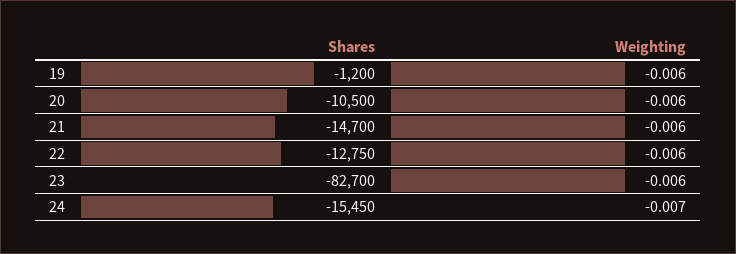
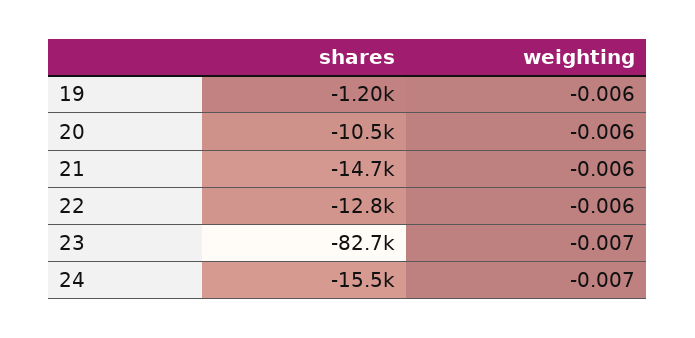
  {
    "Shares": {
      "19": -1200,
      "20": -10500,
      "21": -14700,
      "22": -12750,
      "23": -82700,
      "24": -15450
    },
    "Weighting": {
      "19": -0.006,
      "20": -0.006,
      "21": -0.006,
      "22": -0.006,
-     "23": -0.006,
+     "23": -0.007,
      "24": -0.007
    }
  }

